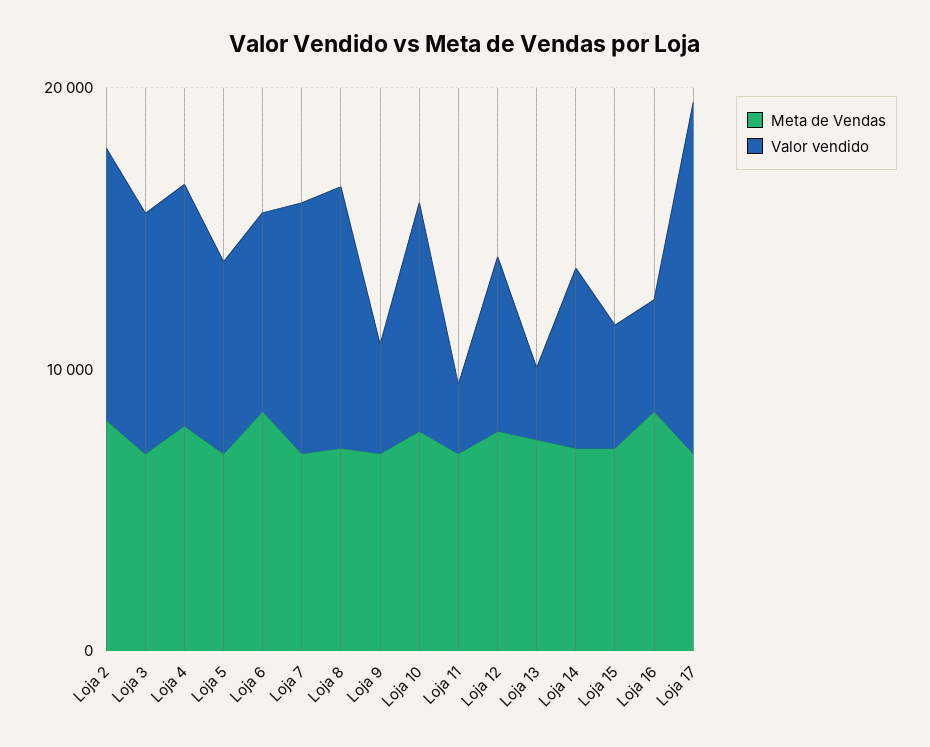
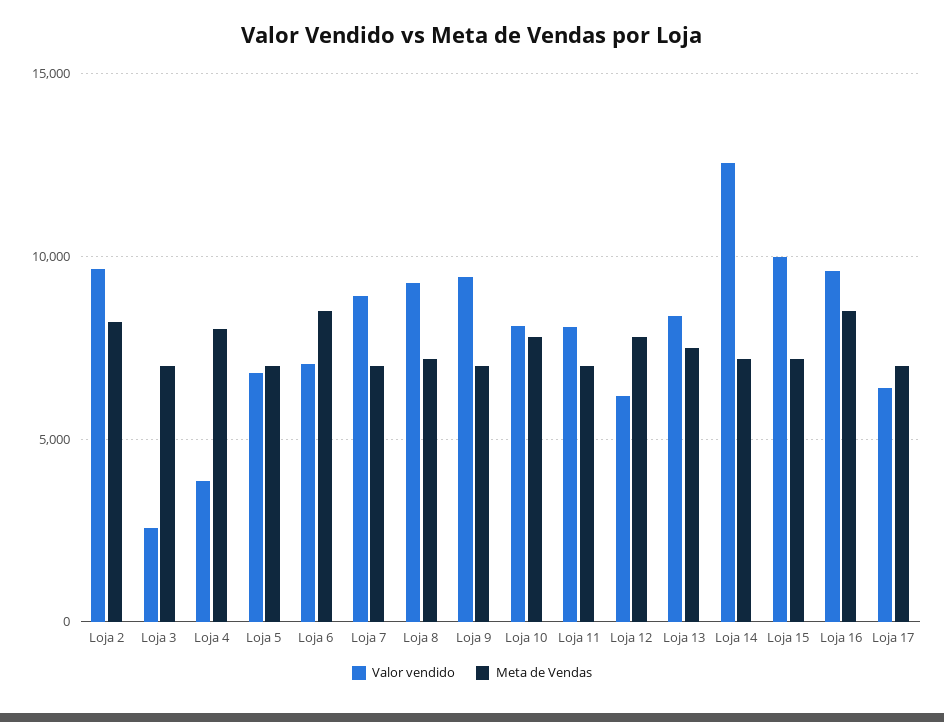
  {
    "Meta de Vendas": {
      "Loja 2": 8000,
      "Loja 3": 7000,
      "Loja 4": 8000,
      "Loja 5": 7000,
      "Loja 6": 8500,
      "Loja 7": 7000,
      "Loja 8": 7000,
      "Loja 9": 7000,
      "Loja 10": 8000,
      "Loja 11": 7000,
      "Loja 12": 8000,
      "Loja 13": 7500,
      "Loja 14": 7000,
      "Loja 15": 7000,
      "Loja 16": 8500,
      "Loja 17": 7000
    },
    "Valor vendido": {
      "Loja 2": 9500,
-     "Loja 3": 8000,
+     "Loja 3": 2500,
-     "Loja 4": 8000,
+     "Loja 4": 4000,
      "Loja 5": 7000,
      "Loja 6": 7000,
      "Loja 7": 9000,
      "Loja 8": 9500,
-     "Loja 9": 4000,
+     "Loja 9": 9500,
      "Loja 10": 8000,
-     "Loja 11": 2000,
+     "Loja 11": 8000,
      "Loja 12": 6000,
-     "Loja 13": 2000,
+     "Loja 13": 8500,
-     "Loja 14": 6000,
+     "Loja 14": 12500,
-     "Loja 15": 4000,
+     "Loja 15": 10000,
-     "Loja 16": 4000,
+     "Loja 16": 9500,
-     "Loja 17": 12000
+     "Loja 17": 6500
    }
  }

